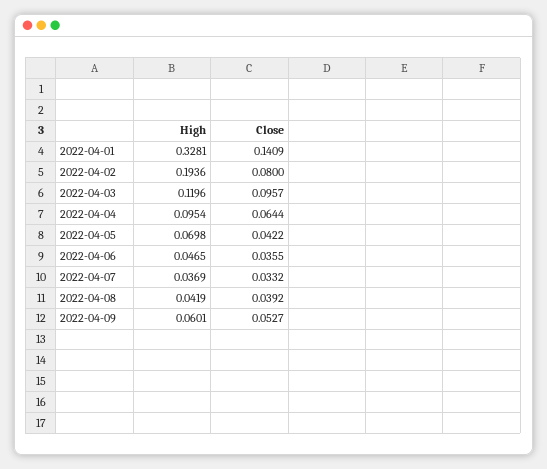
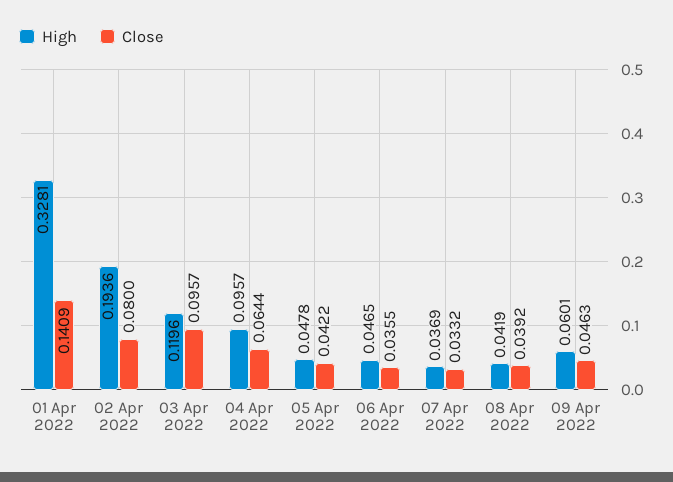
  {
    "High": {
      "2022-04-01": 0.3281,
      "2022-04-02": 0.1936,
      "2022-04-03": 0.1196,
-     "2022-04-04": 0.0954,
+     "2022-04-04": 0.0957,
-     "2022-04-05": 0.0698,
+     "2022-04-05": 0.0478,
      "2022-04-06": 0.0465,
      "2022-04-07": 0.0369,
      "2022-04-08": 0.0419,
      "2022-04-09": 0.0601
    },
    "Close": {
      "2022-04-01": 0.1409,
      "2022-04-02": 0.08,
      "2022-04-03": 0.0957,
      "2022-04-04": 0.0644,
      "2022-04-05": 0.0422,
      "2022-04-06": 0.0355,
      "2022-04-07": 0.0332,
      "2022-04-08": 0.0392,
-     "2022-04-09": 0.0527
+     "2022-04-09": 0.0463
    }
  }

